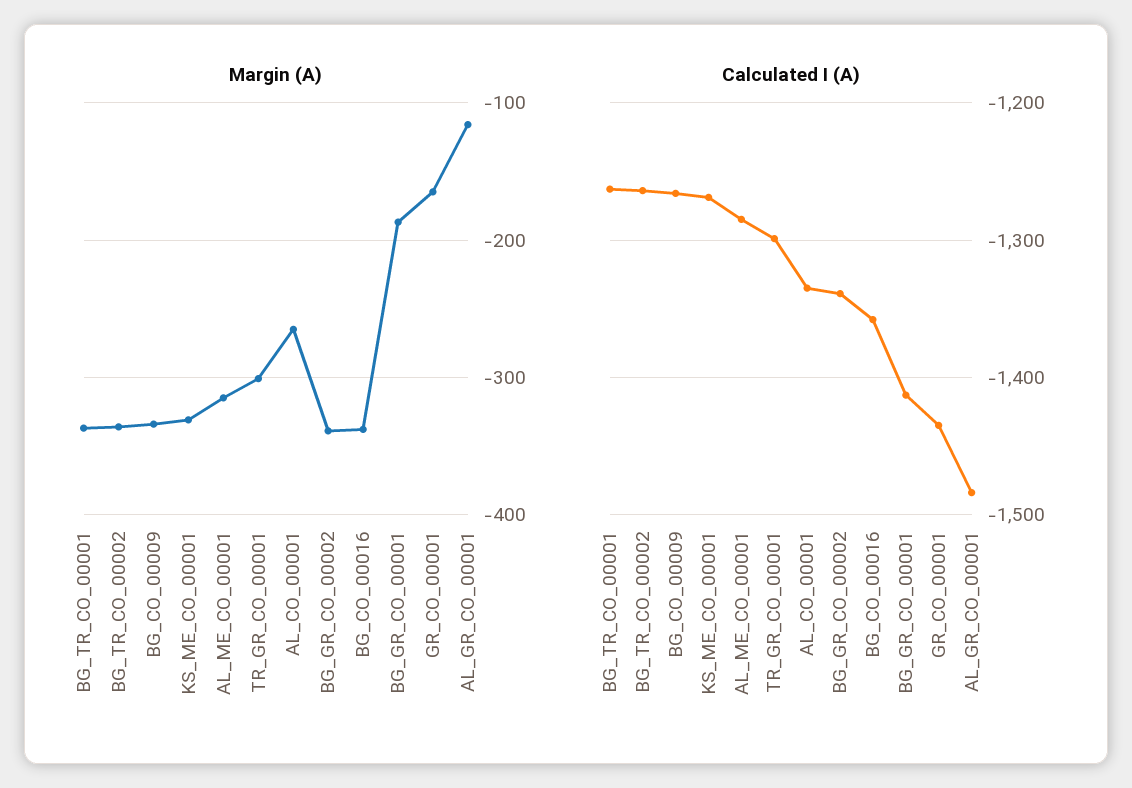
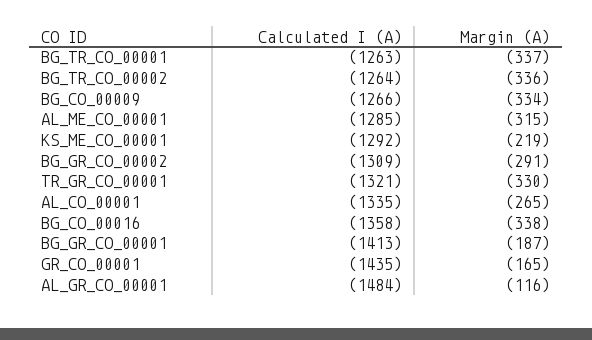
  {
    "Margin (A)": {
      "BG_TR_CO_00001": -337,
      "BG_TR_CO_00002": -336,
      "BG_CO_00009": -334,
-     "KS_ME_CO_00001": -330,
+     "KS_ME_CO_00001": -219,
      "AL_ME_CO_00001": -315,
-     "TR_GR_CO_00001": -300,
+     "TR_GR_CO_00001": -330,
      "AL_CO_00001": -265,
-     "BG_GR_CO_00002": -340,
+     "BG_GR_CO_00002": -291,
      "BG_CO_00016": -338,
      "BG_GR_CO_00001": -187,
      "GR_CO_00001": -165,
      "AL_GR_CO_00001": -116
    },
    "Calculated I (A)": {
      "BG_TR_CO_00001": -1263,
      "BG_TR_CO_00002": -1264,
      "BG_CO_00009": -1266,
-     "KS_ME_CO_00001": -1270,
+     "KS_ME_CO_00001": -1292,
      "AL_ME_CO_00001": -1285,
-     "TR_GR_CO_00001": -1300,
+     "TR_GR_CO_00001": -1321,
      "AL_CO_00001": -1335,
-     "BG_GR_CO_00002": -1340,
+     "BG_GR_CO_00002": -1309,
      "BG_CO_00016": -1358,
      "BG_GR_CO_00001": -1413,
      "GR_CO_00001": -1435,
      "AL_GR_CO_00001": -1484
    }
  }

